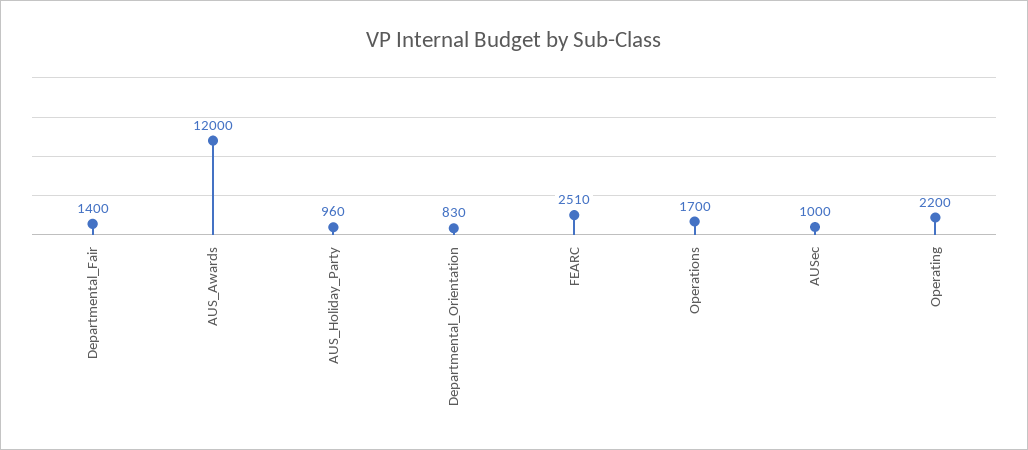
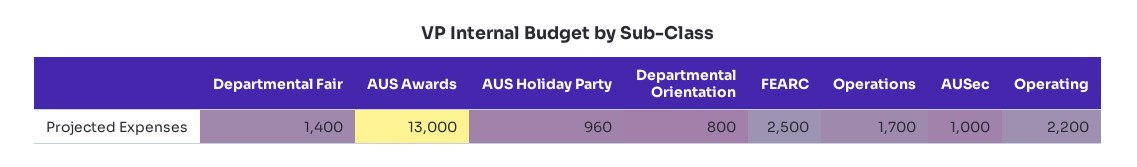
  {
    "Departmental_Fair": 1400,
-   "AUS_Awards": 12000,
+   "AUS_Awards": 13000,
    "AUS_Holiday_Party": 960,
-   "Departmental_Orientation": 830,
+   "Departmental_Orientation": 800,
-   "FEARC": 2510,
+   "FEARC": 2500,
    "Operations": 1700,
    "AUSec": 1000,
    "Operating": 2200
  }

